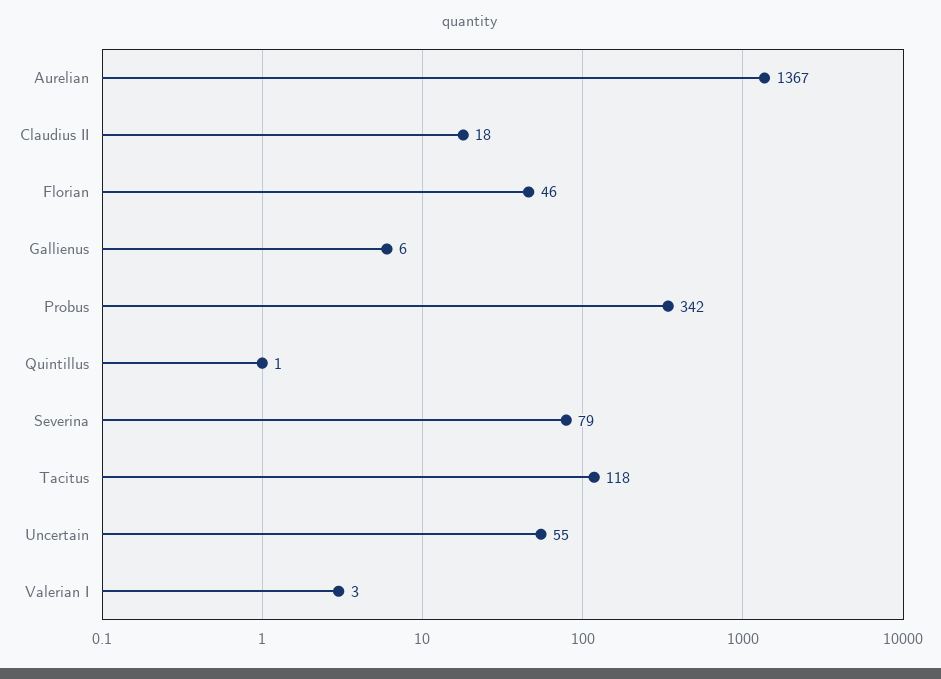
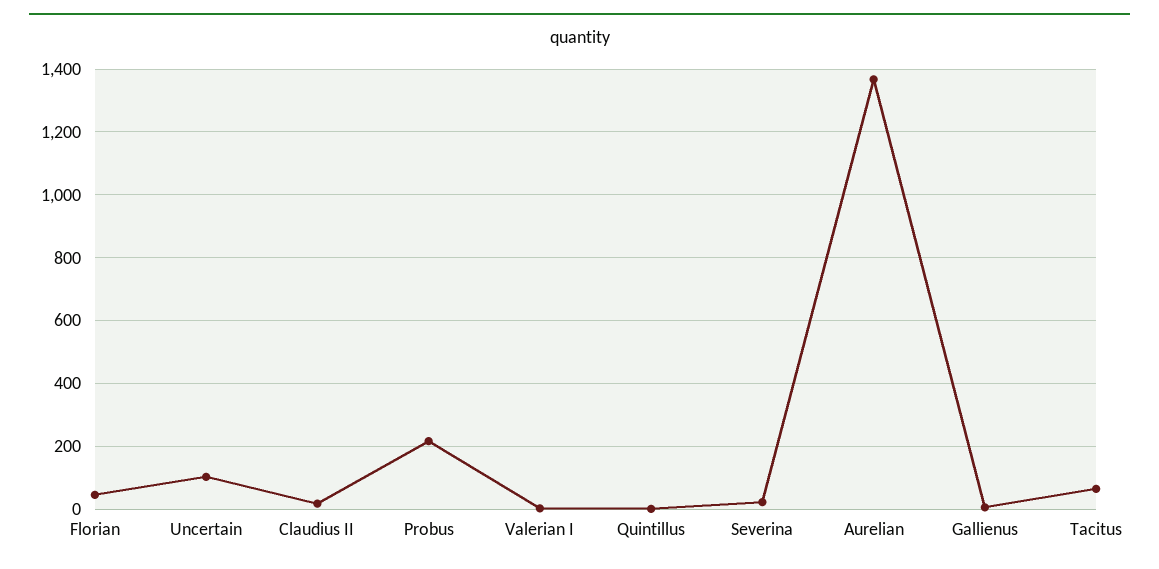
  {
    "Aurelian": 1367,
    "Claudius II": 18,
    "Florian": 46,
    "Gallienus": 6,
-   "Probus": 342,
+   "Probus": 220,
    "Quintillus": 1,
-   "Severina": 79,
+   "Severina": 20,
-   "Tacitus": 118,
+   "Tacitus": 60,
-   "Uncertain": 55,
+   "Uncertain": 100,
    "Valerian I": 3
  }

